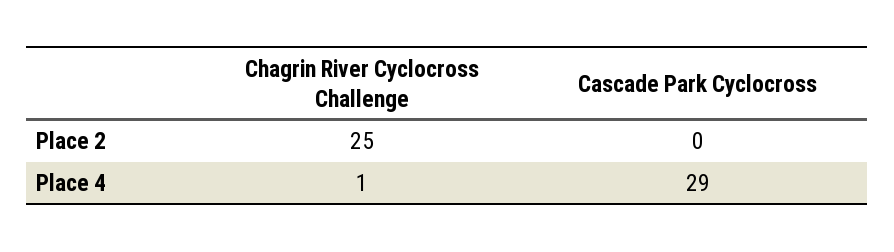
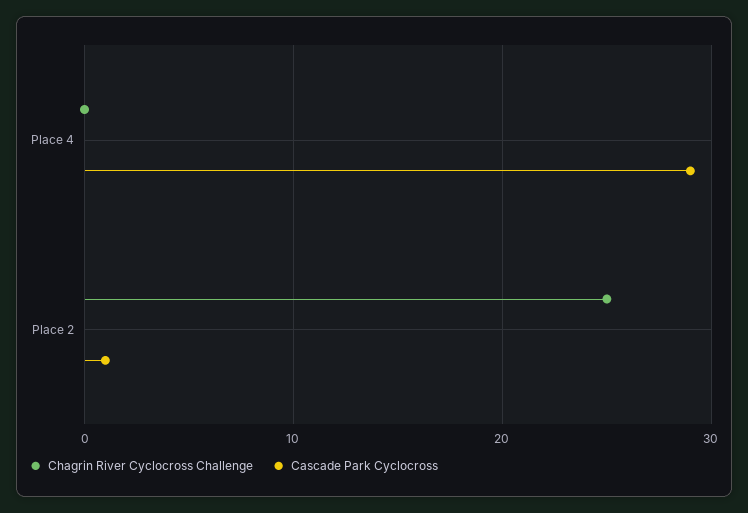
  {
    "Chagrin River Cyclocross Challenge": {
      "Place 2": 25,
-     "Place 4": 1
+     "Place 4": 0
    },
    "Cascade Park Cyclocross": {
-     "Place 2": 0,
+     "Place 2": 1,
      "Place 4": 29
    }
  }

